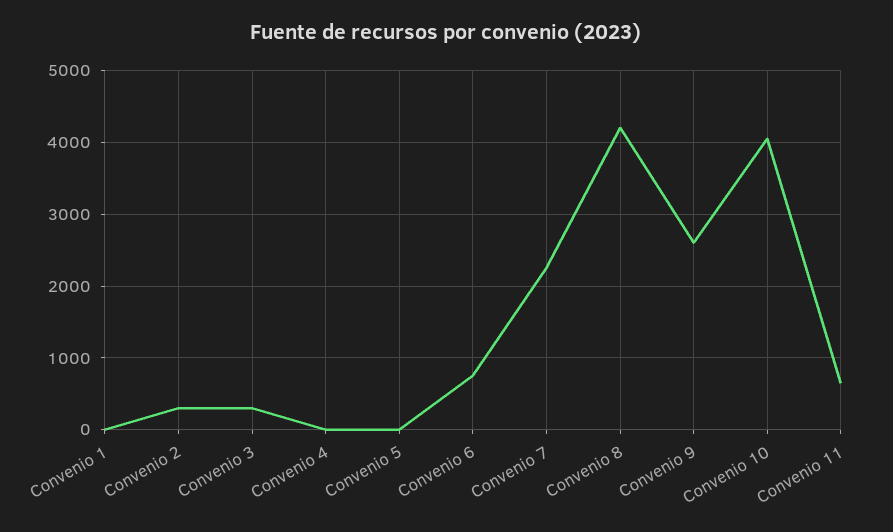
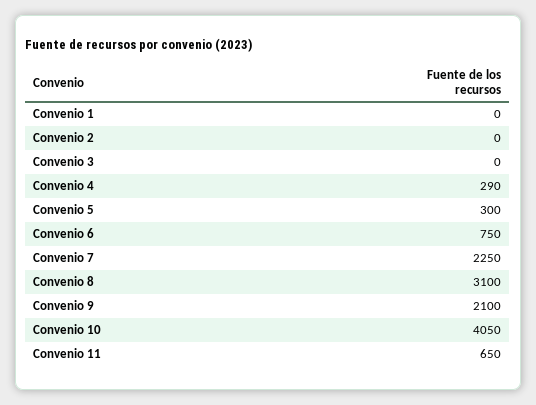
  {
    "Convenio 1": 0,
-   "Convenio 2": 300,
+   "Convenio 2": 0,
-   "Convenio 3": 300,
+   "Convenio 3": 0,
-   "Convenio 4": 0,
+   "Convenio 4": 290,
-   "Convenio 5": 0,
+   "Convenio 5": 300,
    "Convenio 6": 750,
    "Convenio 7": 2250,
-   "Convenio 8": 4200,
+   "Convenio 8": 3100,
-   "Convenio 9": 2600,
+   "Convenio 9": 2100,
    "Convenio 10": 4050,
    "Convenio 11": 650
  }

